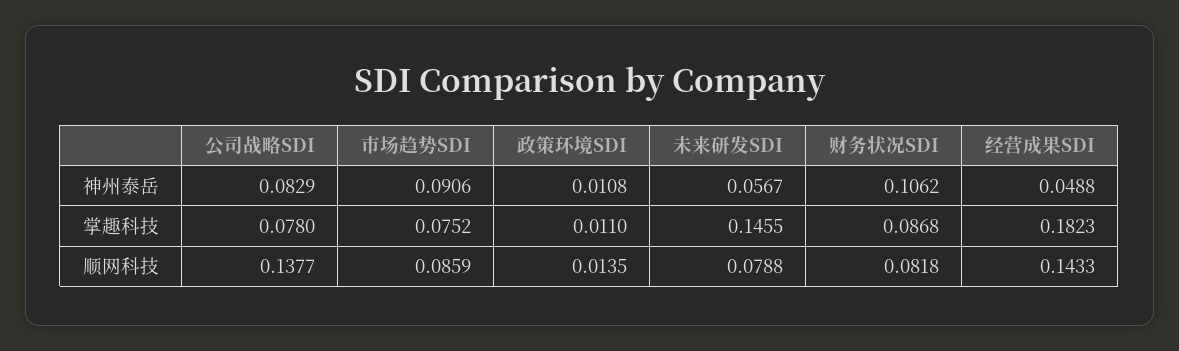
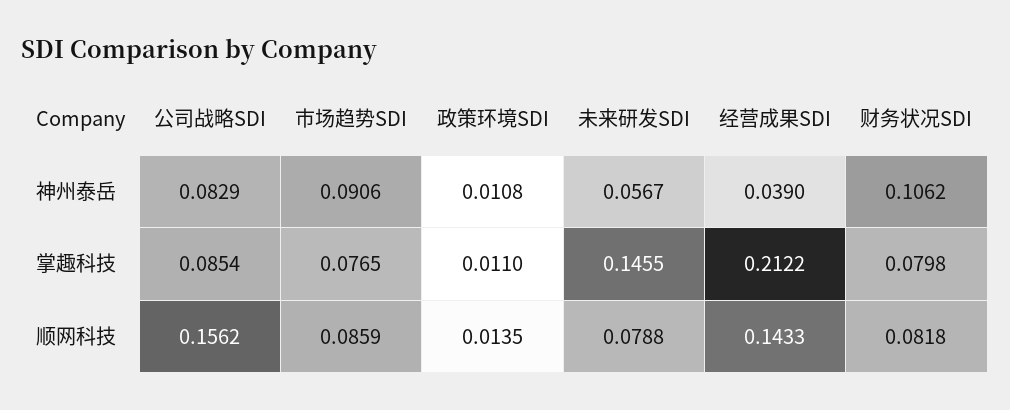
  {
    "公司战略SDI": {
      "神州泰岳": 0.0829,
-     "掌趣科技": 0.078,
+     "掌趣科技": 0.0854,
-     "顺网科技": 0.1377
+     "顺网科技": 0.1562
    },
    "市场趋势SDI": {
      "神州泰岳": 0.0906,
-     "掌趣科技": 0.0752,
+     "掌趣科技": 0.0765,
      "顺网科技": 0.0859
    },
    "政策环境SDI": {
      "神州泰岳": 0.0108,
      "掌趣科技": 0.011,
      "顺网科技": 0.0135
    },
    "未来研发SDI": {
      "神州泰岳": 0.0567,
      "掌趣科技": 0.1455,
      "顺网科技": 0.0788
    },
    "财务状况SDI": {
      "神州泰岳": 0.1062,
-     "掌趣科技": 0.0868,
+     "掌趣科技": 0.0798,
      "顺网科技": 0.0818
    },
    "经营成果SDI": {
-     "神州泰岳": 0.0488,
+     "神州泰岳": 0.039,
-     "掌趣科技": 0.1823,
+     "掌趣科技": 0.2122,
      "顺网科技": 0.1433
    }
  }

